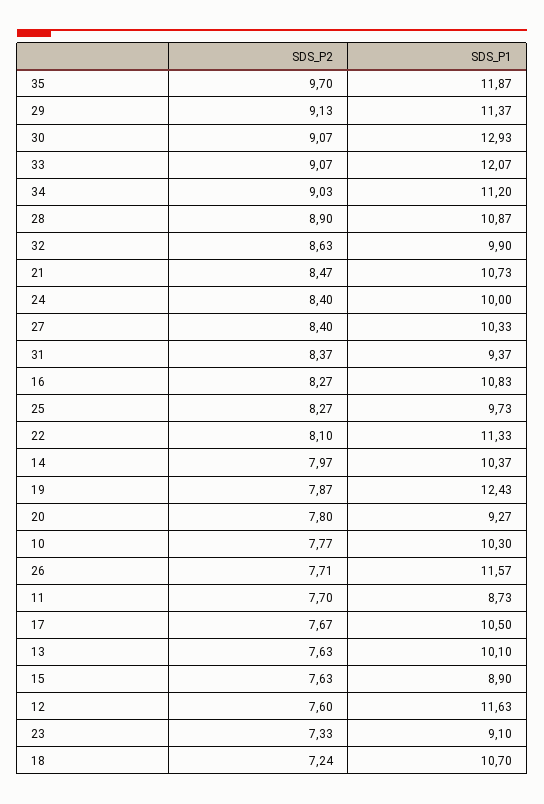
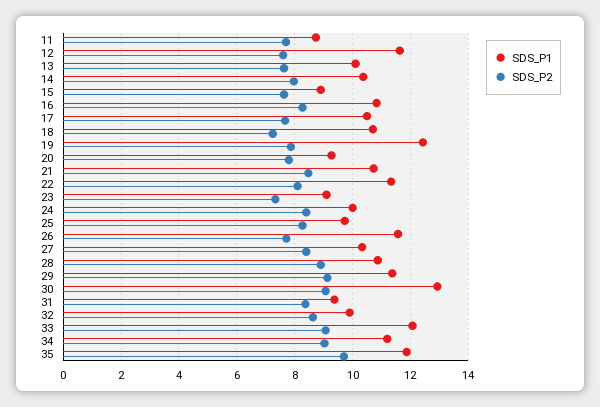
  {
    "SDS_P2": {
      "35": 9.7,
      "29": 9.13,
      "30": 9.07,
      "33": 9.07,
      "34": 9.03,
      "28": 8.9,
      "32": 8.63,
      "21": 8.47,
      "24": 8.4,
      "27": 8.4,
      "31": 8.37,
      "16": 8.27,
      "25": 8.27,
      "22": 8.1,
      "14": 7.97,
      "19": 7.87,
      "20": 7.8,
-     "10": 7.77,
      "26": 7.71,
      "11": 7.7,
      "17": 7.67,
      "13": 7.63,
      "15": 7.63,
      "12": 7.6,
      "23": 7.33,
      "18": 7.24
    },
    "SDS_P1": {
      "35": 11.87,
      "29": 11.37,
      "30": 12.93,
      "33": 12.07,
      "34": 11.2,
      "28": 10.87,
      "32": 9.9,
      "21": 10.73,
      "24": 10,
      "27": 10.33,
      "31": 9.37,
      "16": 10.83,
      "25": 9.73,
      "22": 11.33,
      "14": 10.37,
      "19": 12.43,
      "20": 9.27,
-     "10": 10.3,
      "26": 11.57,
      "11": 8.73,
      "17": 10.5,
      "13": 10.1,
      "15": 8.9,
      "12": 11.63,
      "23": 9.1,
      "18": 10.7
    }
  }

